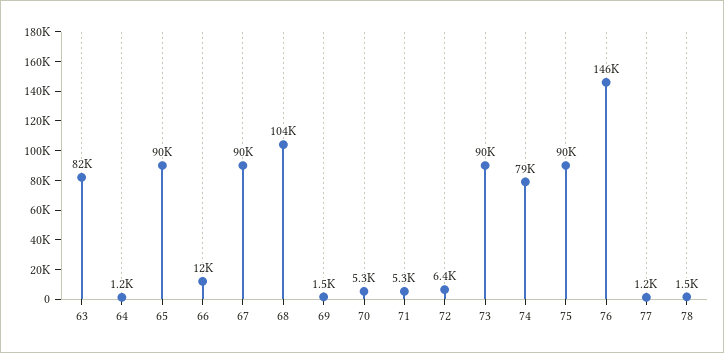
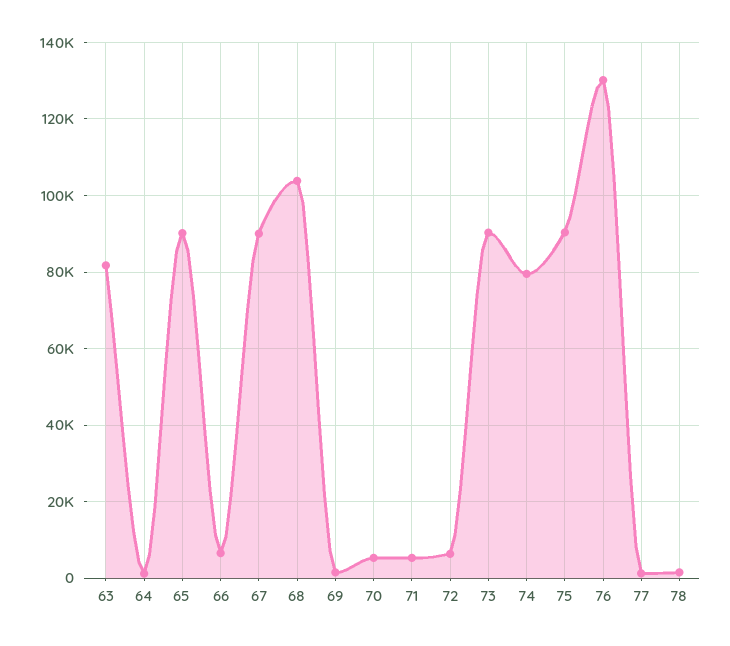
  {
    "63": 82000,
    "64": 1200,
    "65": 90000,
-   "66": 12000,
+   "66": 6000,
    "67": 90000,
    "68": 104000,
    "69": 1500,
    "70": 5300,
    "71": 5300,
    "72": 6400,
    "73": 90000,
    "74": 79000,
    "75": 90000,
-   "76": 146000,
+   "76": 130000,
    "77": 1200,
    "78": 1500
  }

